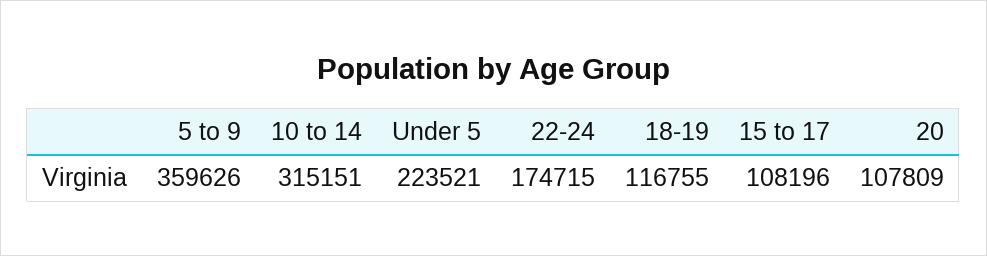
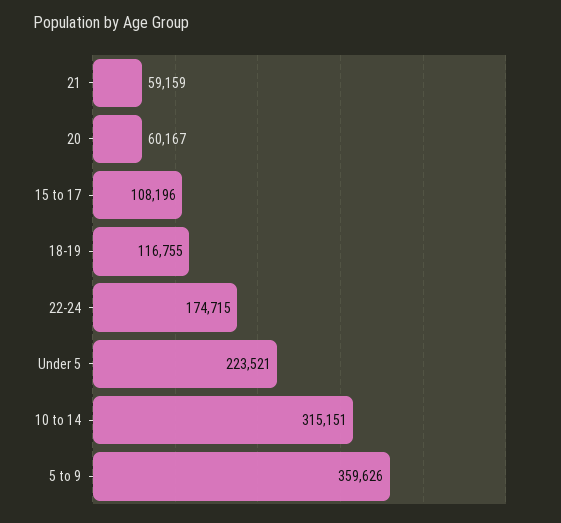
  {
    "5 to 9": 359626,
    "10 to 14": 315151,
    "Under 5": 223521,
    "22-24": 174715,
    "18-19": 116755,
    "15 to 17": 108196,
-   "20": 107809
+   "20": 60167,
+   "21": 59159
  }

